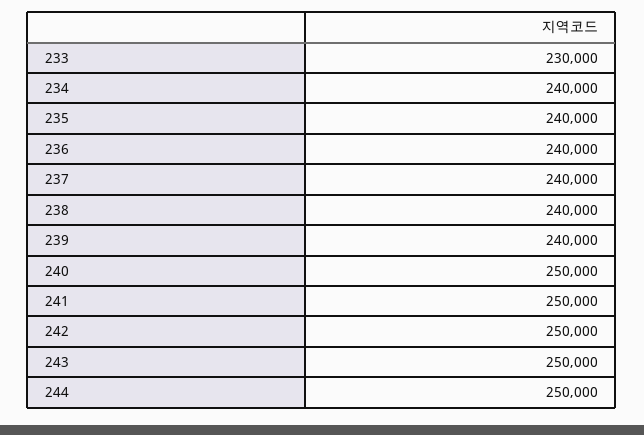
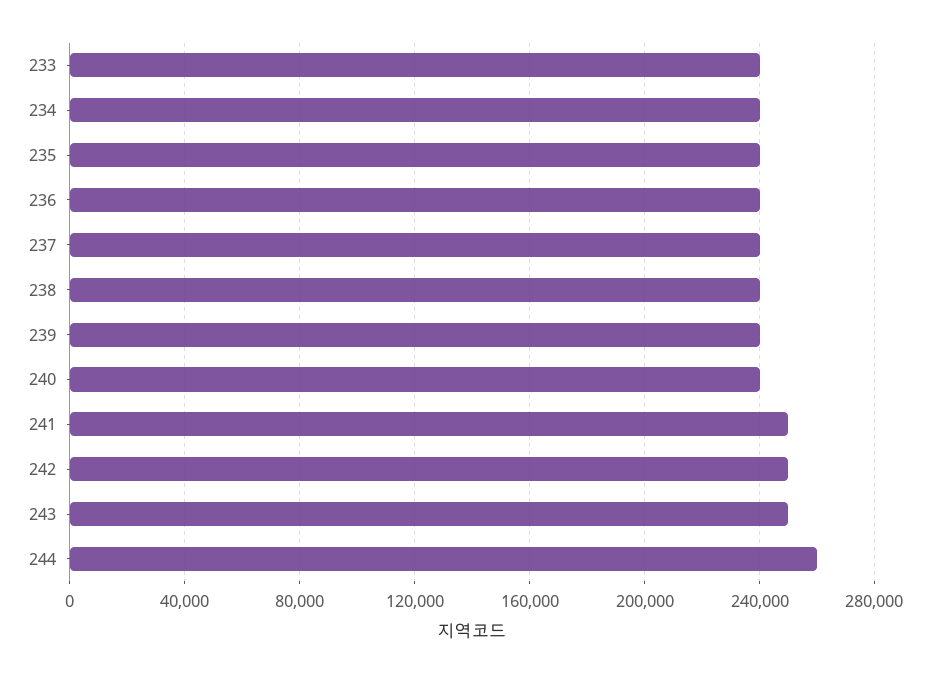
  {
-   "233": 230000,
+   "233": 240000,
    "234": 240000,
    "235": 240000,
    "236": 240000,
    "237": 240000,
    "238": 240000,
    "239": 240000,
-   "240": 250000,
+   "240": 240000,
    "241": 250000,
    "242": 250000,
    "243": 250000,
-   "244": 250000
+   "244": 260000
  }

